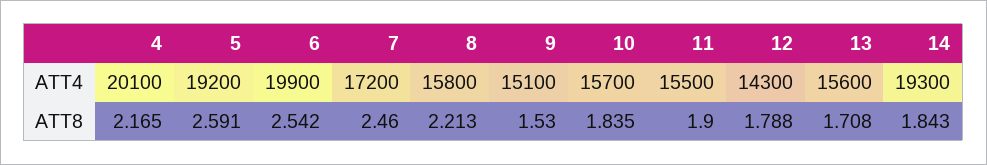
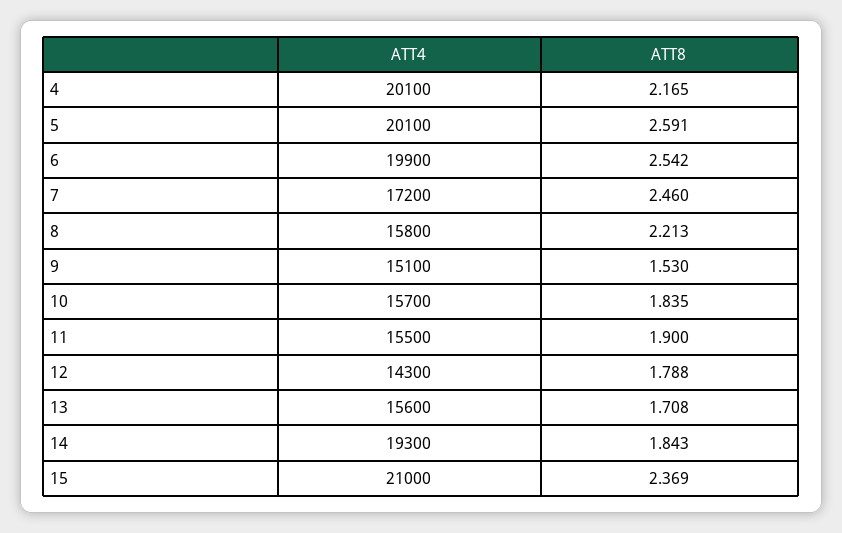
  {
    "4": {
      "ATT4": 20100,
      "ATT8": 2.165
    },
    "5": {
-     "ATT4": 19200,
+     "ATT4": 20100,
      "ATT8": 2.591
    },
    "6": {
      "ATT4": 19900,
      "ATT8": 2.542
    },
    "7": {
      "ATT4": 17200,
      "ATT8": 2.46
    },
    "8": {
      "ATT4": 15800,
      "ATT8": 2.213
    },
    "9": {
      "ATT4": 15100,
      "ATT8": 1.53
    },
    "10": {
      "ATT4": 15700,
      "ATT8": 1.835
    },
    "11": {
      "ATT4": 15500,
      "ATT8": 1.9
    },
    "12": {
      "ATT4": 14300,
      "ATT8": 1.788
    },
    "13": {
      "ATT4": 15600,
      "ATT8": 1.708
    },
    "14": {
      "ATT4": 19300,
      "ATT8": 1.843
-   }
+   },
+   "15": {
+     "ATT4": 21000,
+     "ATT8": 2.369
+   }
  }

